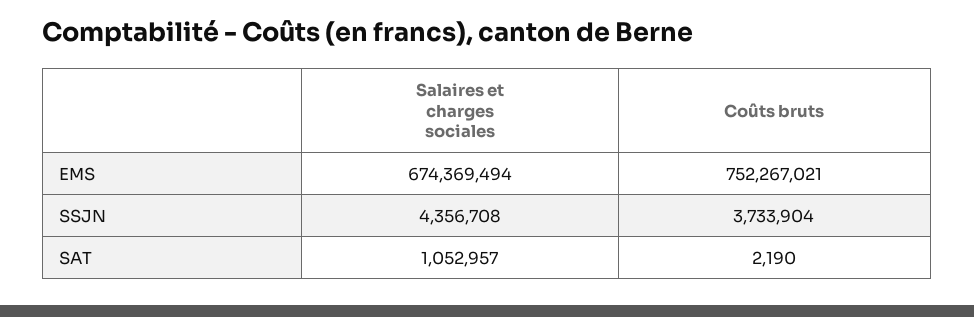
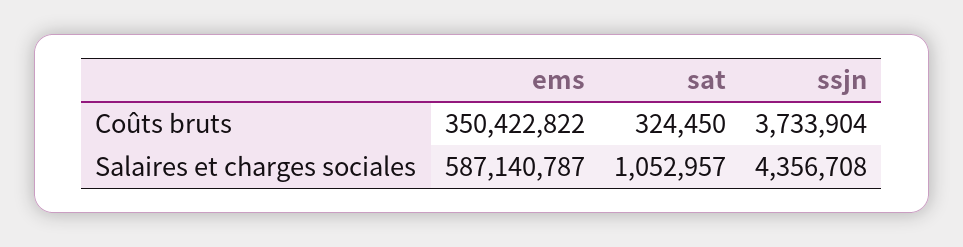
  {
    "Salaires et charges sociales": {
-     "EMS": 674369494,
+     "EMS": 587140787,
      "SSJN": 4356708,
      "SAT": 1052957
    },
    "Coûts bruts": {
-     "EMS": 752267021,
+     "EMS": 350422822,
      "SSJN": 3733904,
-     "SAT": 2190
+     "SAT": 324450
    }
  }

